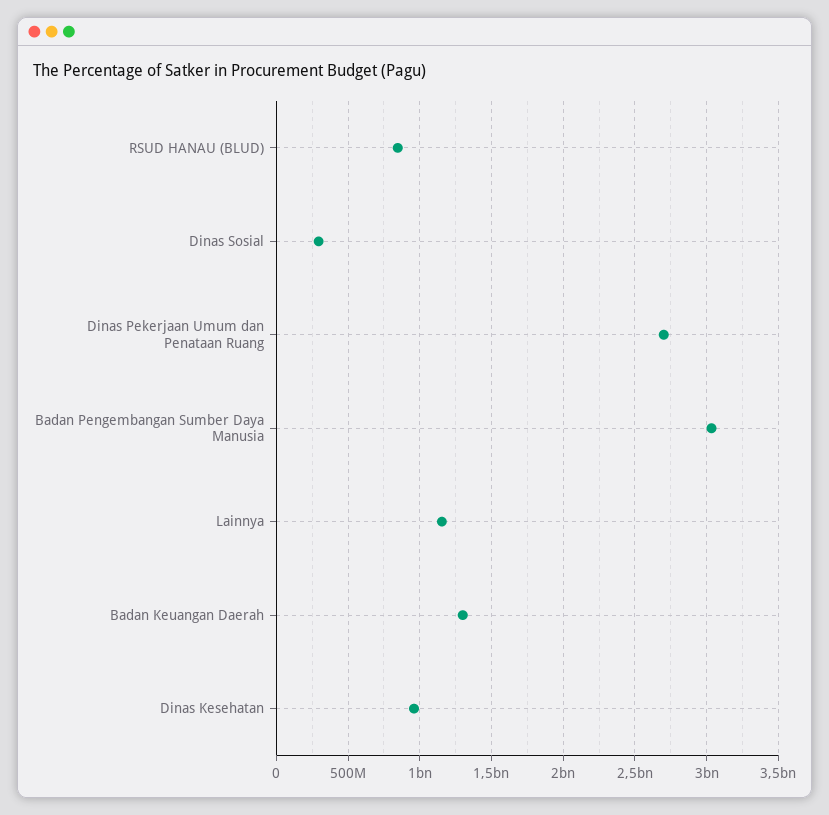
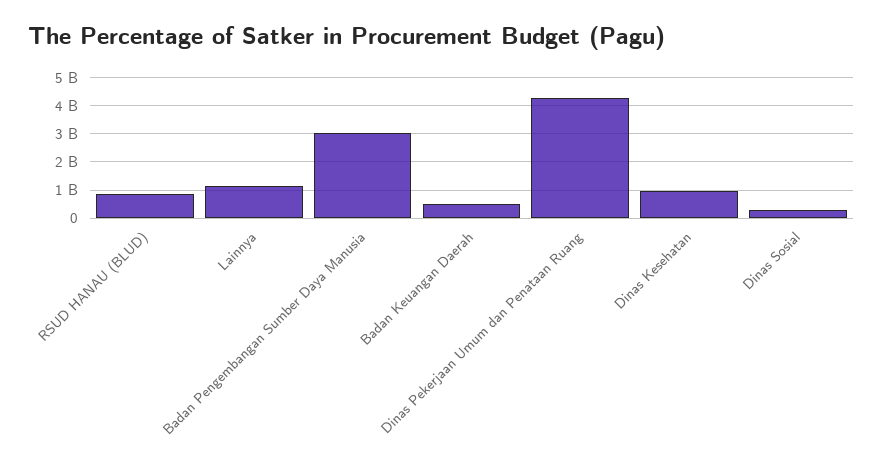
  {
    "RSUD HANAU (BLUD)": 850000000,
    "Dinas Sosial": 300000000,
-   "Dinas Pekerjaan Umum dan Penataan Ruang": 2700000000,
+   "Dinas Pekerjaan Umum dan Penataan Ruang": 4250000000,
    "Badan Pengembangan Sumber Daya Manusia": 3050000000,
    "Lainnya": 1150000000,
-   "Badan Keuangan Daerah": 1300000000,
+   "Badan Keuangan Daerah": 500000000,
    "Dinas Kesehatan": 950000000
  }

